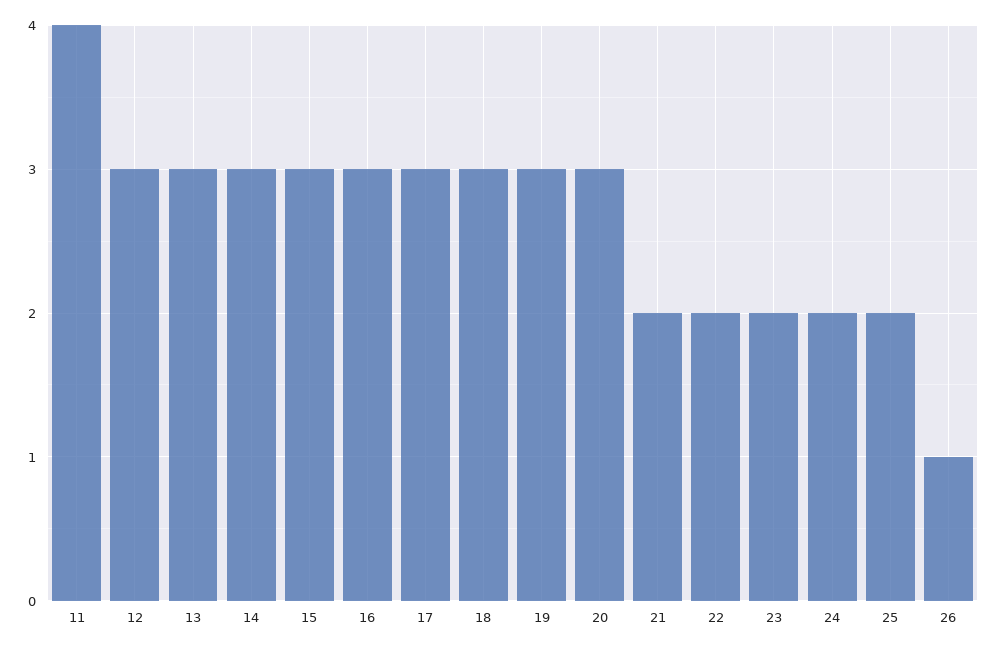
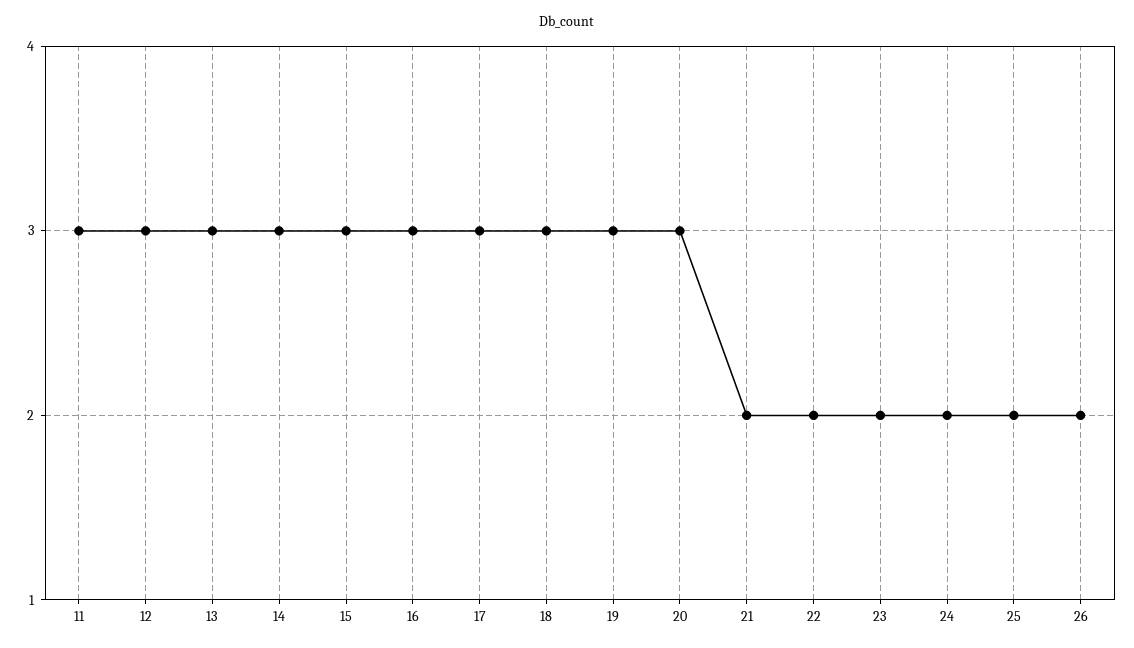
  {
-   "11": 4,
+   "11": 3,
    "12": 3,
    "13": 3,
    "14": 3,
    "15": 3,
    "16": 3,
    "17": 3,
    "18": 3,
    "19": 3,
    "20": 3,
    "21": 2,
    "22": 2,
    "23": 2,
    "24": 2,
    "25": 2,
-   "26": 1
+   "26": 2
  }

